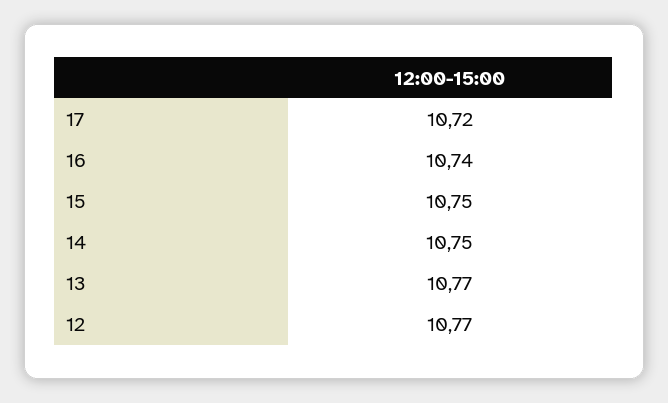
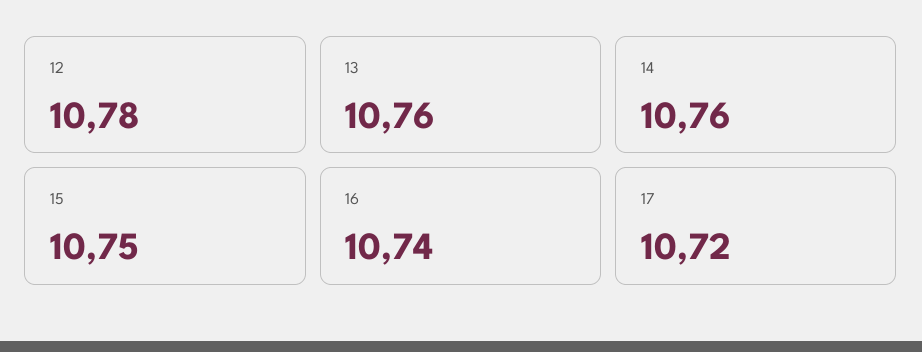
  {
    "17": 10.72,
    "16": 10.74,
    "15": 10.75,
-   "14": 10.75,
+   "14": 10.76,
-   "13": 10.77,
+   "13": 10.76,
-   "12": 10.77
+   "12": 10.78
  }

